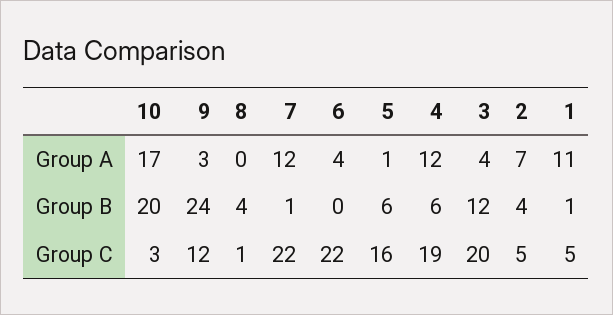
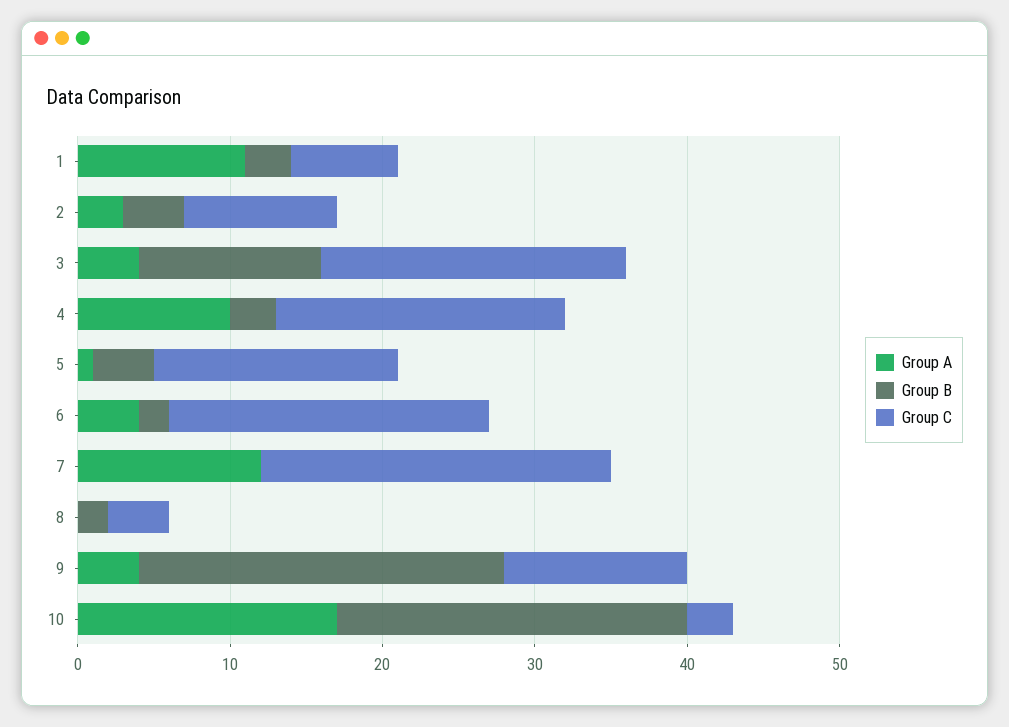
  {
    "Group A": {
      "10": 17,
-     "9": 3,
+     "9": 4,
      "8": 0,
      "7": 12,
      "6": 4,
      "5": 1,
-     "4": 12,
+     "4": 10,
      "3": 4,
-     "2": 7,
+     "2": 3,
      "1": 11
    },
    "Group B": {
-     "10": 20,
+     "10": 23,
      "9": 24,
-     "8": 4,
+     "8": 2,
-     "7": 1,
+     "7": 0,
-     "6": 0,
+     "6": 2,
-     "5": 6,
+     "5": 4,
-     "4": 6,
+     "4": 3,
      "3": 12,
      "2": 4,
-     "1": 1
+     "1": 3
    },
    "Group C": {
      "10": 3,
      "9": 12,
-     "8": 1,
+     "8": 4,
-     "7": 22,
+     "7": 23,
-     "6": 22,
+     "6": 21,
      "5": 16,
      "4": 19,
      "3": 20,
-     "2": 5,
+     "2": 10,
-     "1": 5
+     "1": 7
    }
  }

